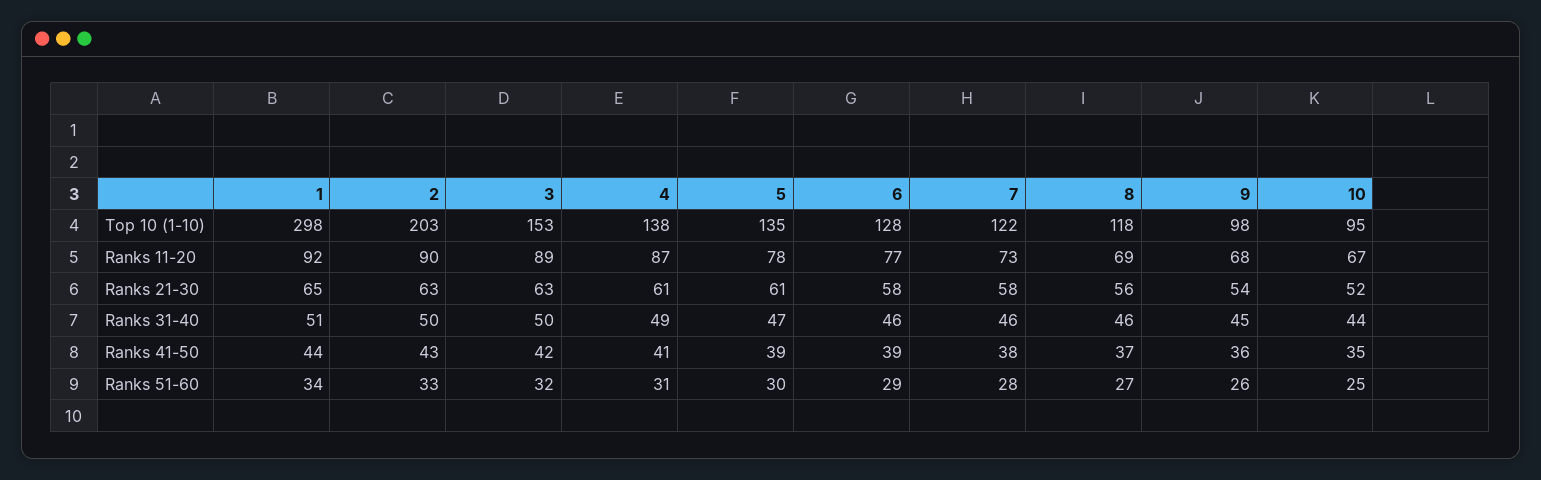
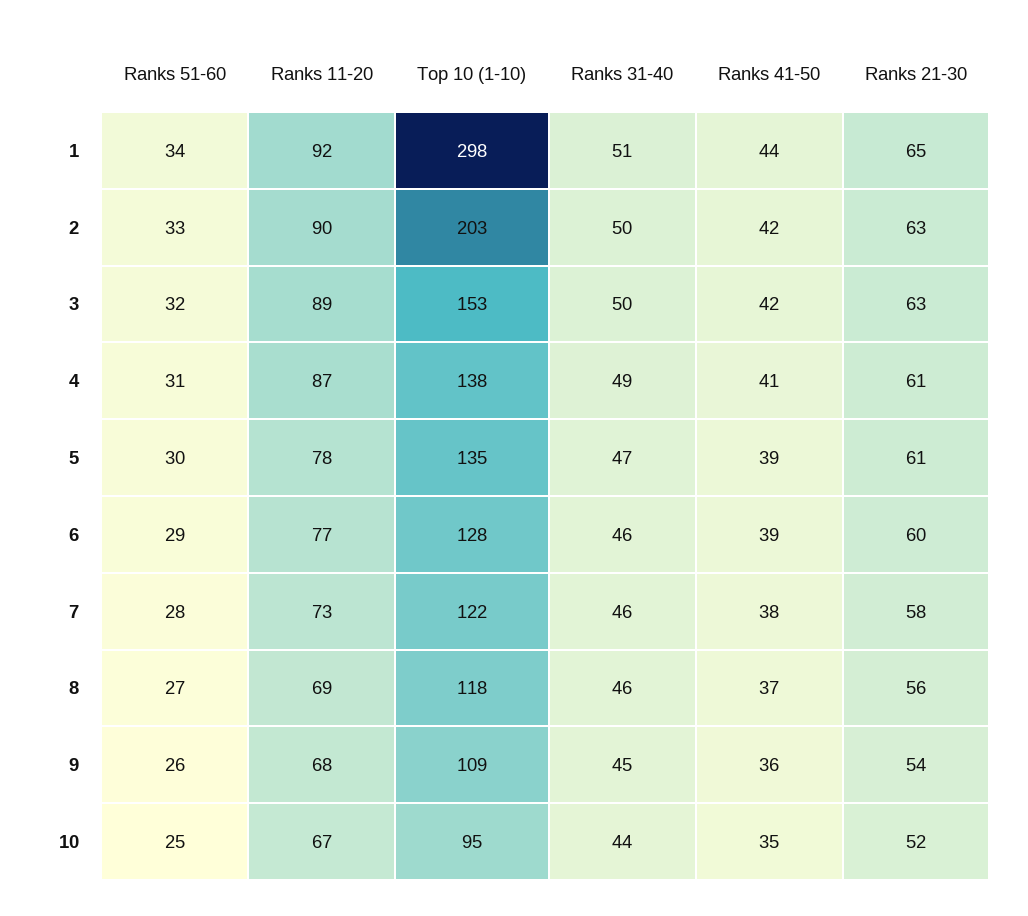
  {
    "1": {
      "Top 10 (1-10)": 298,
      "Ranks 11-20": 92,
      "Ranks 21-30": 65,
      "Ranks 31-40": 51,
      "Ranks 41-50": 44,
      "Ranks 51-60": 34
    },
    "2": {
      "Top 10 (1-10)": 203,
      "Ranks 11-20": 90,
      "Ranks 21-30": 63,
      "Ranks 31-40": 50,
-     "Ranks 41-50": 43,
+     "Ranks 41-50": 42,
      "Ranks 51-60": 33
    },
    "3": {
      "Top 10 (1-10)": 153,
      "Ranks 11-20": 89,
      "Ranks 21-30": 63,
      "Ranks 31-40": 50,
      "Ranks 41-50": 42,
      "Ranks 51-60": 32
    },
    "4": {
      "Top 10 (1-10)": 138,
      "Ranks 11-20": 87,
      "Ranks 21-30": 61,
      "Ranks 31-40": 49,
      "Ranks 41-50": 41,
      "Ranks 51-60": 31
    },
    "5": {
      "Top 10 (1-10)": 135,
      "Ranks 11-20": 78,
      "Ranks 21-30": 61,
      "Ranks 31-40": 47,
      "Ranks 41-50": 39,
      "Ranks 51-60": 30
    },
    "6": {
      "Top 10 (1-10)": 128,
      "Ranks 11-20": 77,
-     "Ranks 21-30": 58,
+     "Ranks 21-30": 60,
      "Ranks 31-40": 46,
      "Ranks 41-50": 39,
      "Ranks 51-60": 29
    },
    "7": {
      "Top 10 (1-10)": 122,
      "Ranks 11-20": 73,
      "Ranks 21-30": 58,
      "Ranks 31-40": 46,
      "Ranks 41-50": 38,
      "Ranks 51-60": 28
    },
    "8": {
      "Top 10 (1-10)": 118,
      "Ranks 11-20": 69,
      "Ranks 21-30": 56,
      "Ranks 31-40": 46,
      "Ranks 41-50": 37,
      "Ranks 51-60": 27
    },
    "9": {
-     "Top 10 (1-10)": 98,
+     "Top 10 (1-10)": 109,
      "Ranks 11-20": 68,
      "Ranks 21-30": 54,
      "Ranks 31-40": 45,
      "Ranks 41-50": 36,
      "Ranks 51-60": 26
    },
    "10": {
      "Top 10 (1-10)": 95,
      "Ranks 11-20": 67,
      "Ranks 21-30": 52,
      "Ranks 31-40": 44,
      "Ranks 41-50": 35,
      "Ranks 51-60": 25
    }
  }

